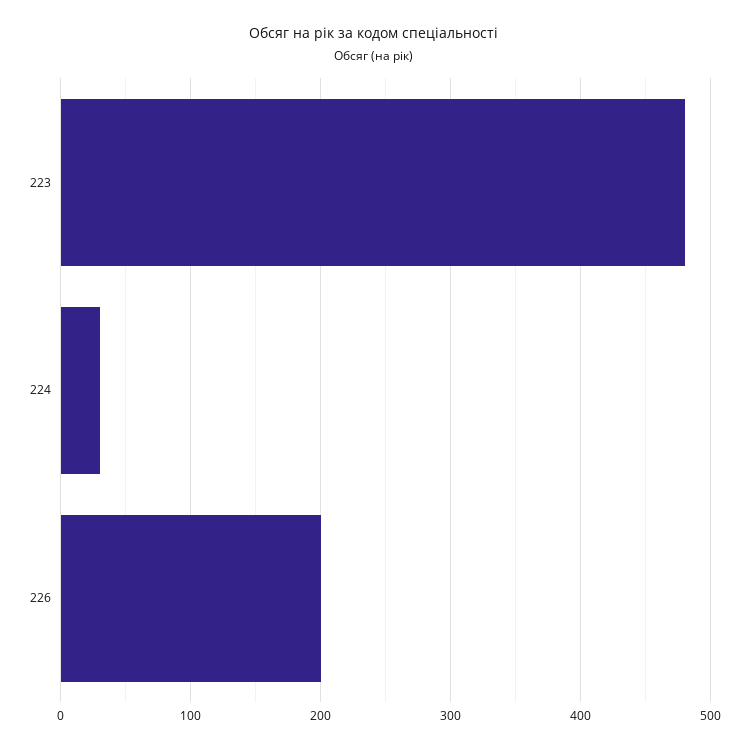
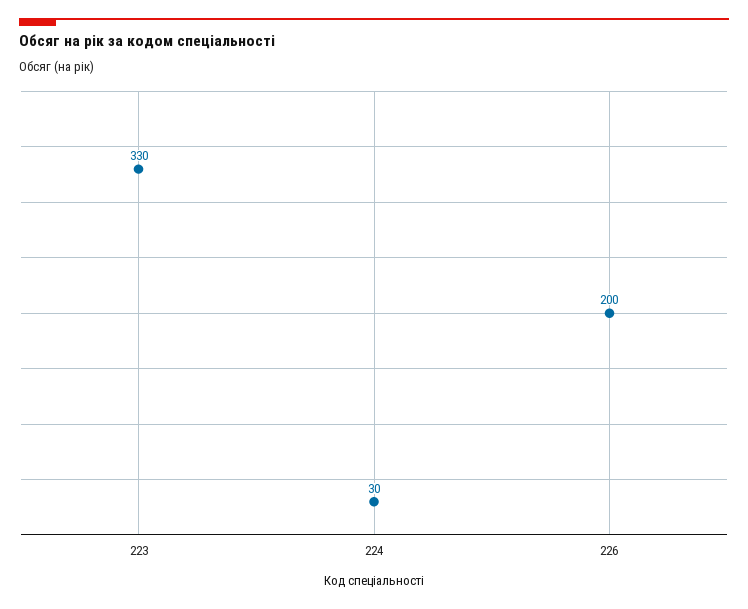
  {
-   "223": 480,
+   "223": 330,
    "224": 30,
    "226": 200
  }

